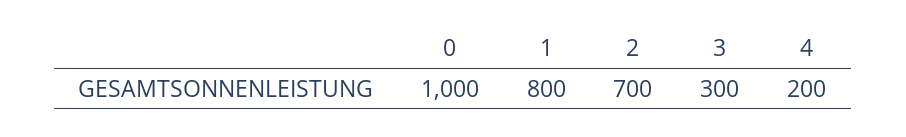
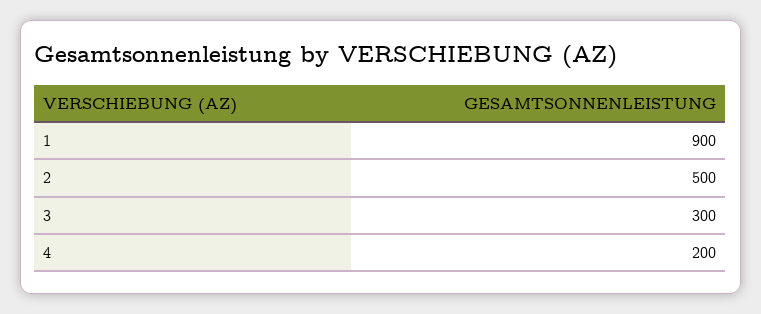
  {
-   "0": 1000,
-   "1": 800,
+   "1": 900,
-   "2": 700,
+   "2": 500,
    "3": 300,
    "4": 200
  }

